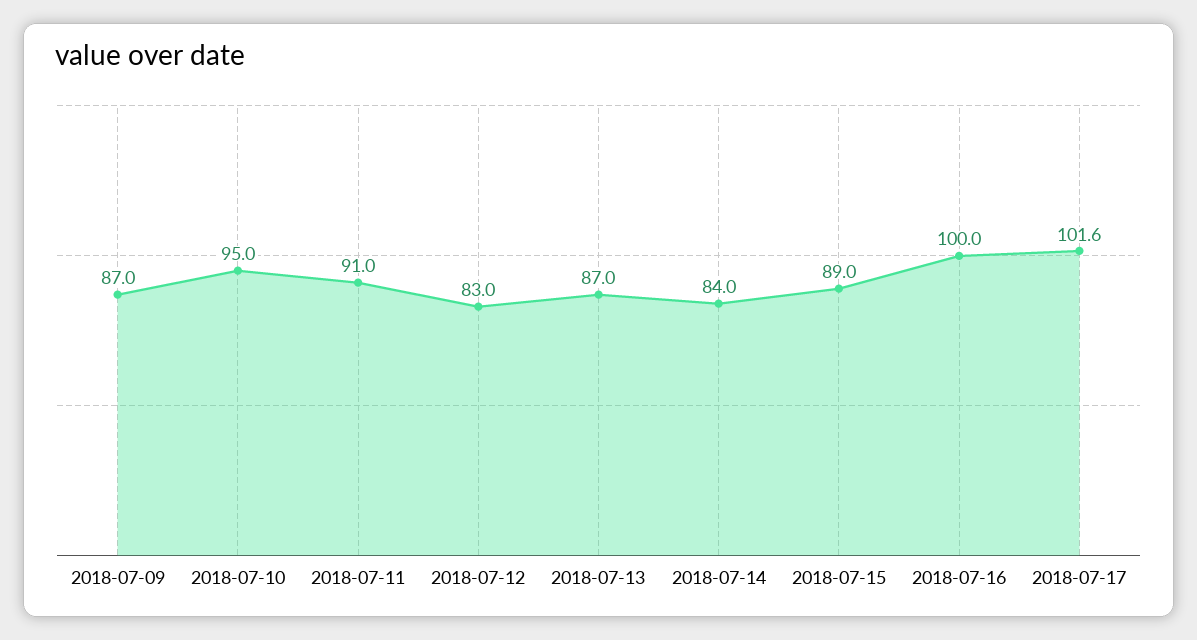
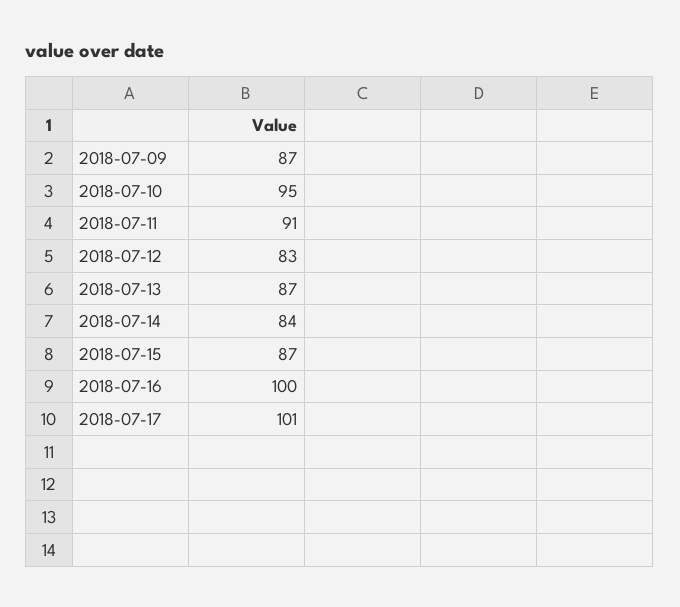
  {
    "2018-07-09": 87,
    "2018-07-10": 95,
    "2018-07-11": 91,
    "2018-07-12": 83,
    "2018-07-13": 87,
    "2018-07-14": 84,
-   "2018-07-15": 89,
+   "2018-07-15": 87,
    "2018-07-16": 100,
-   "2018-07-17": 101.6
+   "2018-07-17": 101
  }

